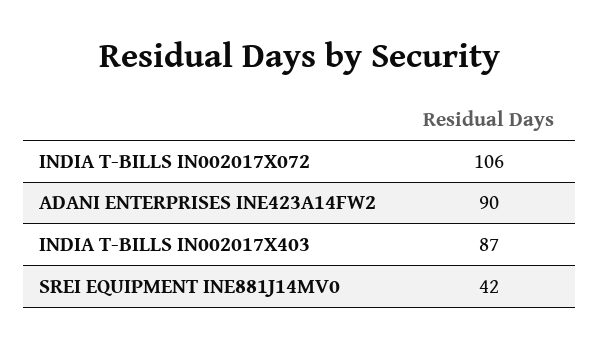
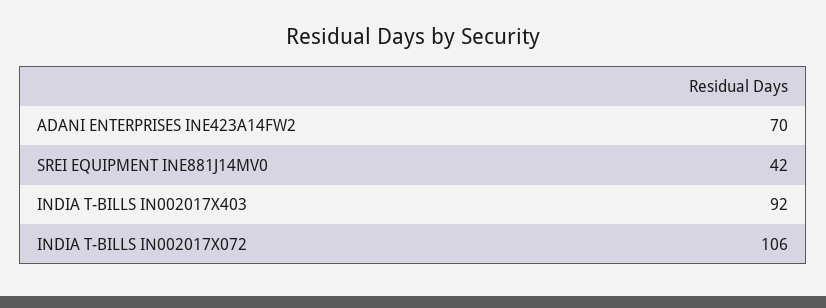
  {
    "INDIA T-BILLS IN002017X072": 106,
-   "ADANI ENTERPRISES INE423A14FW2": 90,
+   "ADANI ENTERPRISES INE423A14FW2": 70,
-   "INDIA T-BILLS IN002017X403": 87,
+   "INDIA T-BILLS IN002017X403": 92,
    "SREI EQUIPMENT INE881J14MV0": 42
  }

